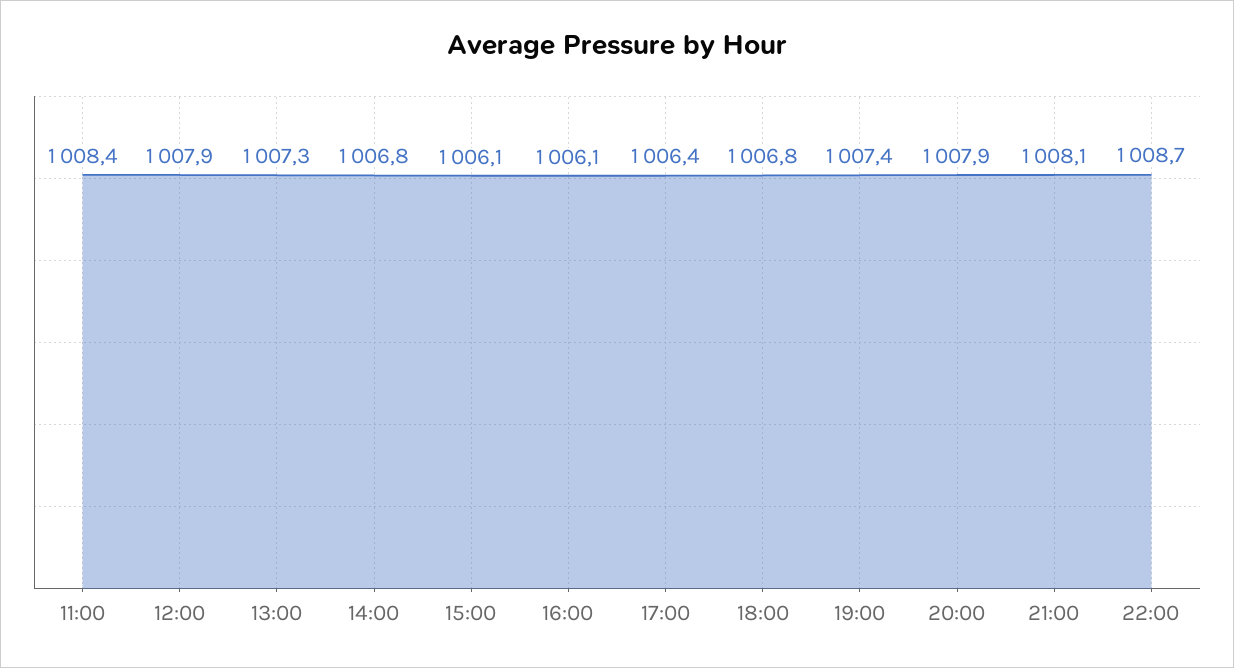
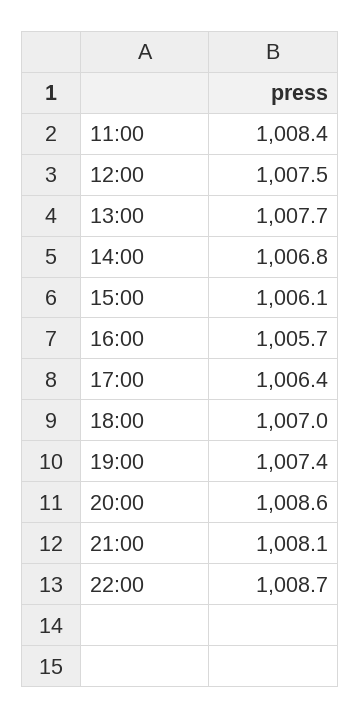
  {
    "11:00": 1008.4,
-   "12:00": 1007.9,
+   "12:00": 1007.5,
-   "13:00": 1007.3,
+   "13:00": 1007.7,
    "14:00": 1006.8,
    "15:00": 1006.1,
-   "16:00": 1006.1,
+   "16:00": 1005.7,
    "17:00": 1006.4,
-   "18:00": 1006.8,
+   "18:00": 1007,
    "19:00": 1007.4,
-   "20:00": 1007.9,
+   "20:00": 1008.6,
    "21:00": 1008.1,
    "22:00": 1008.7
  }

